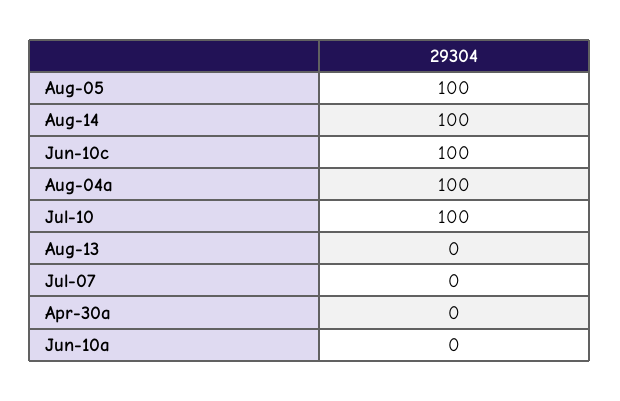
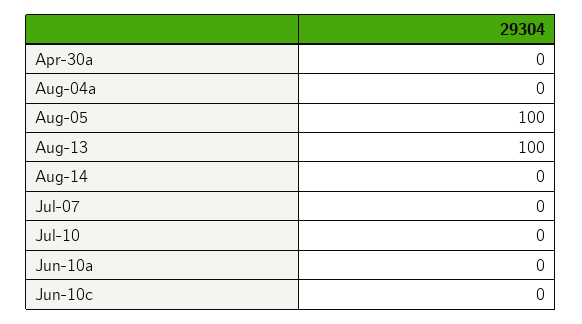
  {
    "Aug-05": 100,
-   "Aug-14": 100,
+   "Aug-14": 0,
-   "Jun-10c": 100,
+   "Jun-10c": 0,
-   "Aug-04a": 100,
+   "Aug-04a": 0,
-   "Jul-10": 100,
+   "Jul-10": 0,
-   "Aug-13": 0,
+   "Aug-13": 100,
    "Jul-07": 0,
    "Apr-30a": 0,
    "Jun-10a": 0
  }

